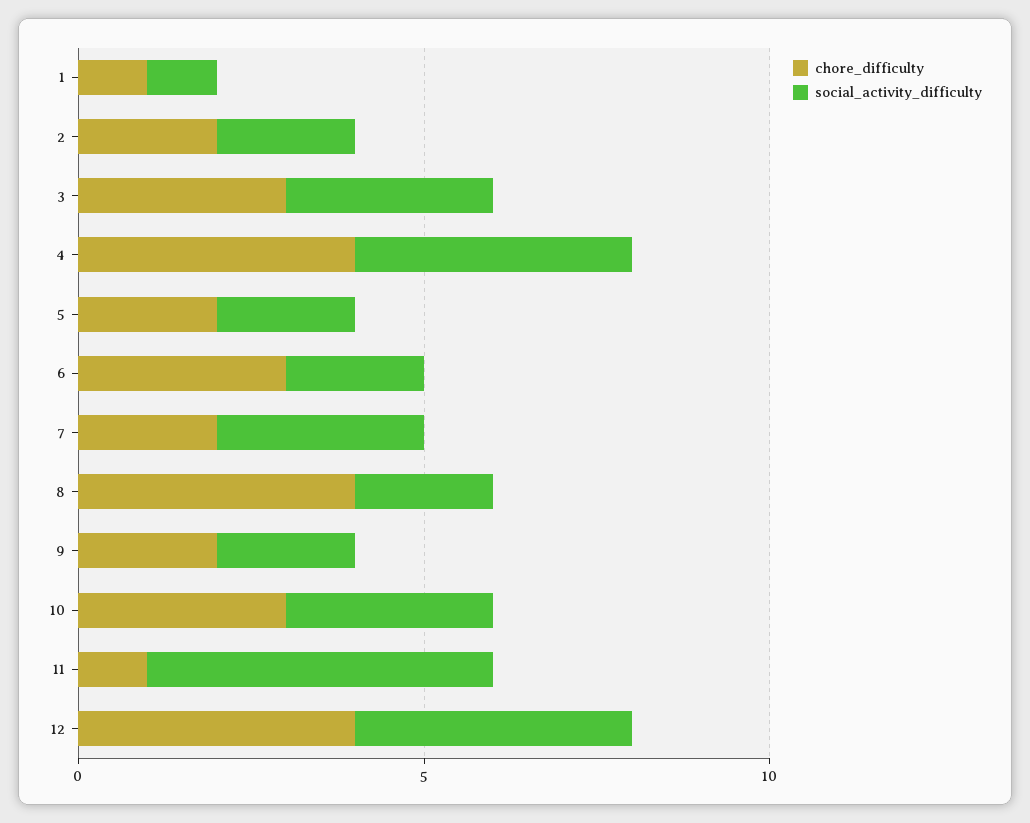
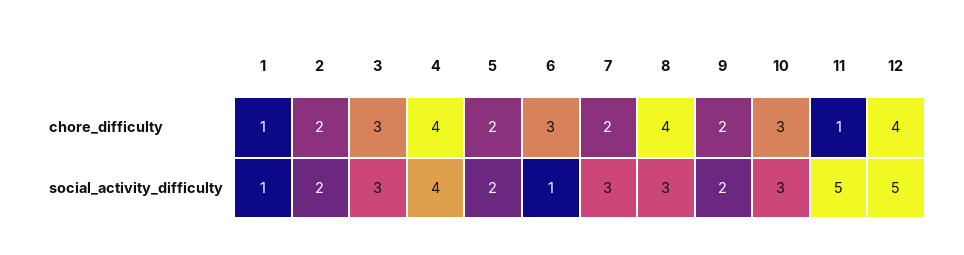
  {
    "chore_difficulty": {
      "1": 1,
      "2": 2,
      "3": 3,
      "4": 4,
      "5": 2,
      "6": 3,
      "7": 2,
      "8": 4,
      "9": 2,
      "10": 3,
      "11": 1,
      "12": 4
    },
    "social_activity_difficulty": {
      "1": 1,
      "2": 2,
      "3": 3,
      "4": 4,
      "5": 2,
-     "6": 2,
+     "6": 1,
      "7": 3,
-     "8": 2,
+     "8": 3,
      "9": 2,
      "10": 3,
      "11": 5,
-     "12": 4
+     "12": 5
    }
  }

